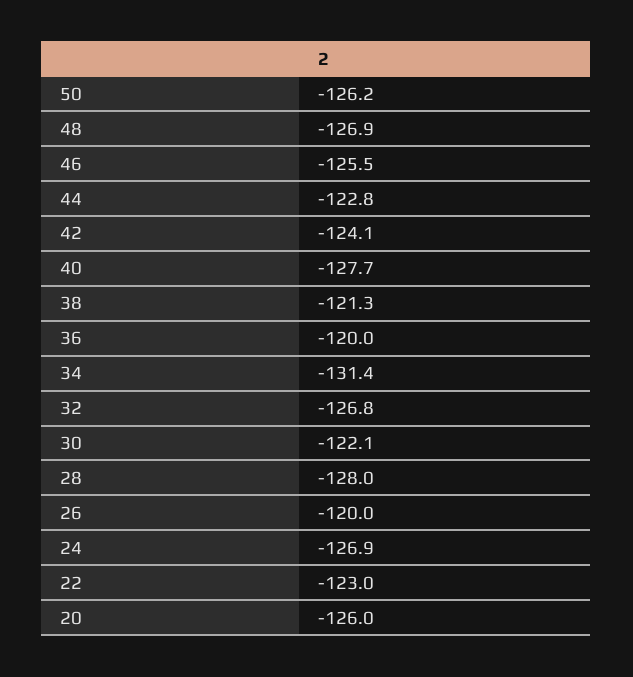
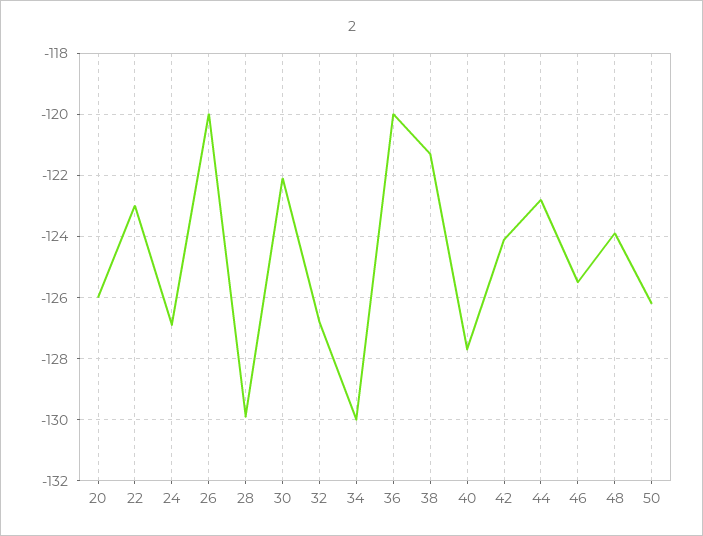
  {
    "50": -126.2,
-   "48": -126.9,
+   "48": -124,
    "46": -125.5,
    "44": -122.8,
    "42": -124.1,
    "40": -127.7,
    "38": -121.3,
    "36": -120,
-   "34": -131.4,
+   "34": -130,
    "32": -126.8,
    "30": -122.1,
-   "28": -128,
+   "28": -130,
    "26": -120,
    "24": -126.9,
    "22": -123,
    "20": -126
  }

